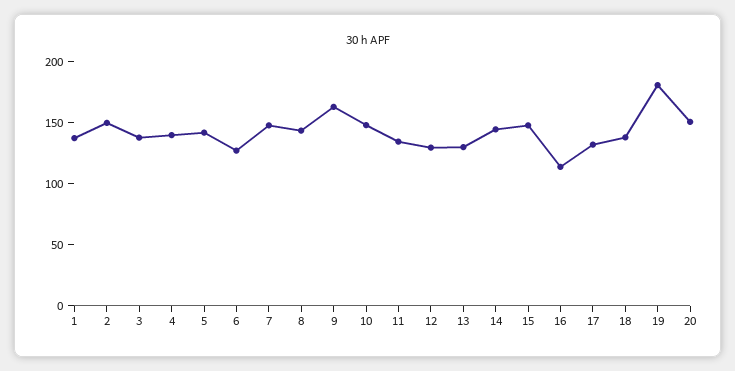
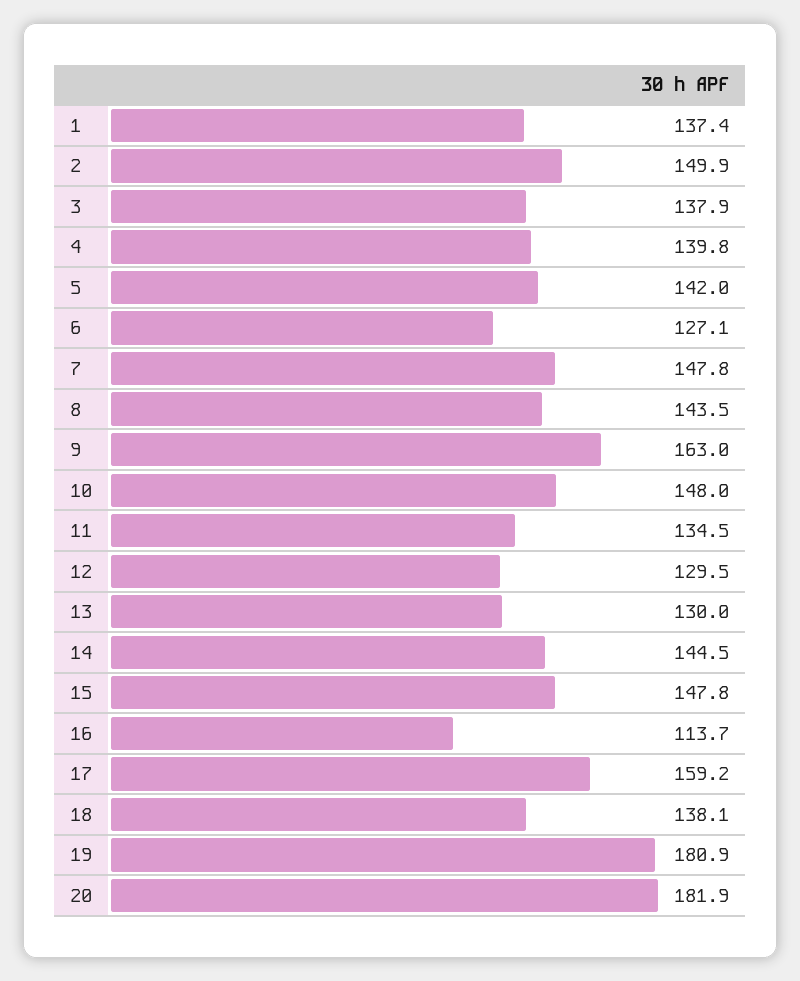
  {
    "1": 137.4,
    "2": 149.9,
    "3": 137.9,
    "4": 139.8,
    "5": 142,
    "6": 127.1,
    "7": 147.8,
    "8": 143.5,
    "9": 163,
    "10": 148,
    "11": 134.5,
    "12": 129.5,
    "13": 130,
    "14": 144.5,
    "15": 147.8,
    "16": 113.7,
-   "17": 130,
+   "17": 159.2,
    "18": 138.1,
    "19": 180.9,
-   "20": 150
+   "20": 181.9
  }

